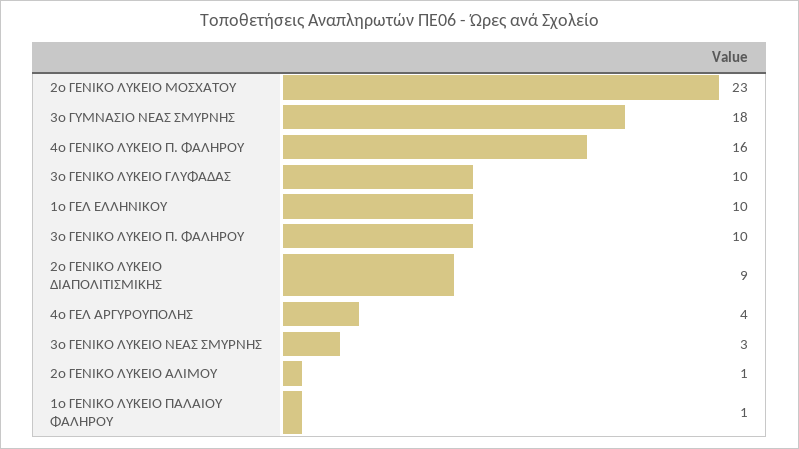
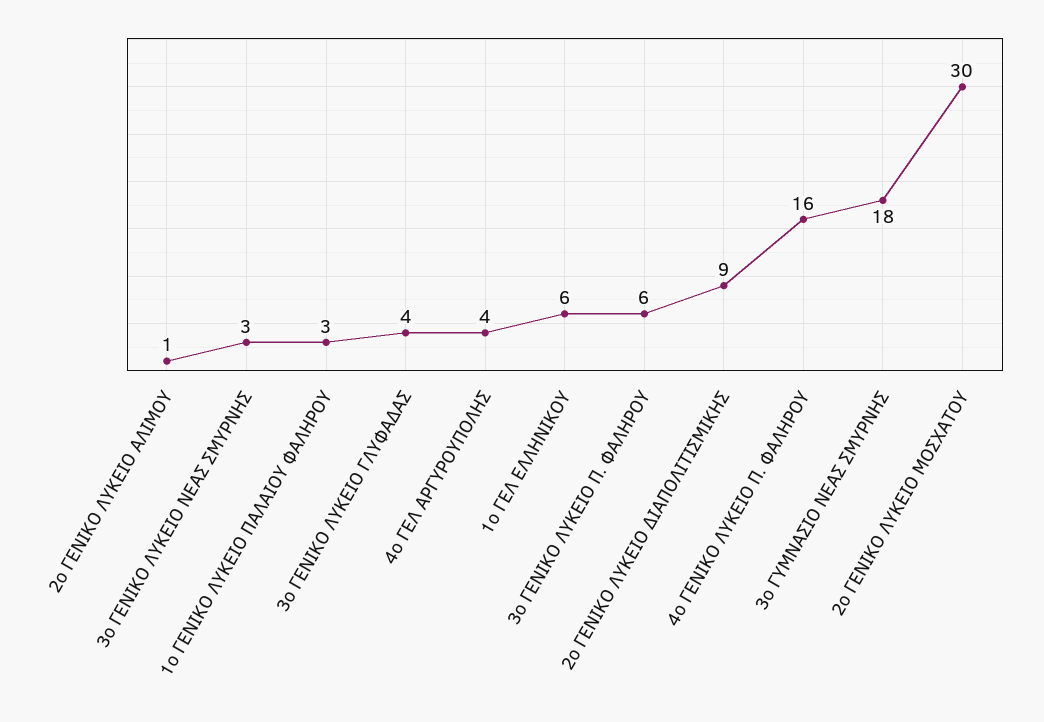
  {
-   "2ο ΓΕΝΙΚΟ ΛΥΚΕΙΟ ΜΟΣΧΑΤΟΥ": 23,
+   "2ο ΓΕΝΙΚΟ ΛΥΚΕΙΟ ΜΟΣΧΑΤΟΥ": 30,
    "3ο ΓΥΜΝΑΣΙΟ ΝΕΑΣ ΣΜΥΡΝΗΣ": 18,
    "4ο ΓΕΝΙΚΟ ΛΥΚΕΙΟ Π. ΦΑΛΗΡΟΥ": 16,
-   "3ο ΓΕΝΙΚΟ ΛΥΚΕΙΟ ΓΛΥΦΑΔΑΣ": 10,
+   "3ο ΓΕΝΙΚΟ ΛΥΚΕΙΟ ΓΛΥΦΑΔΑΣ": 4,
-   "1ο ΓΕΛ ΕΛΛΗΝΙΚΟΥ": 10,
+   "1ο ΓΕΛ ΕΛΛΗΝΙΚΟΥ": 6,
-   "3ο ΓΕΝΙΚΟ ΛΥΚΕΙΟ Π. ΦΑΛΗΡΟΥ": 10,
+   "3ο ΓΕΝΙΚΟ ΛΥΚΕΙΟ Π. ΦΑΛΗΡΟΥ": 6,
    "2ο ΓΕΝΙΚΟ ΛΥΚΕΙΟ ΔΙΑΠΟΛΙΤΙΣΜΙΚΗΣ": 9,
    "4ο ΓΕΛ ΑΡΓΥΡΟΥΠΟΛΗΣ": 4,
    "3ο ΓΕΝΙΚΟ ΛΥΚΕΙΟ ΝΕΑΣ ΣΜΥΡΝΗΣ": 3,
    "2ο ΓΕΝΙΚΟ ΛΥΚΕΙΟ ΑΛΙΜΟΥ": 1,
-   "1ο ΓΕΝΙΚΟ ΛΥΚΕΙΟ ΠΑΛΑΙΟΥ ΦΑΛΗΡΟΥ": 1
+   "1ο ΓΕΝΙΚΟ ΛΥΚΕΙΟ ΠΑΛΑΙΟΥ ΦΑΛΗΡΟΥ": 3
  }

